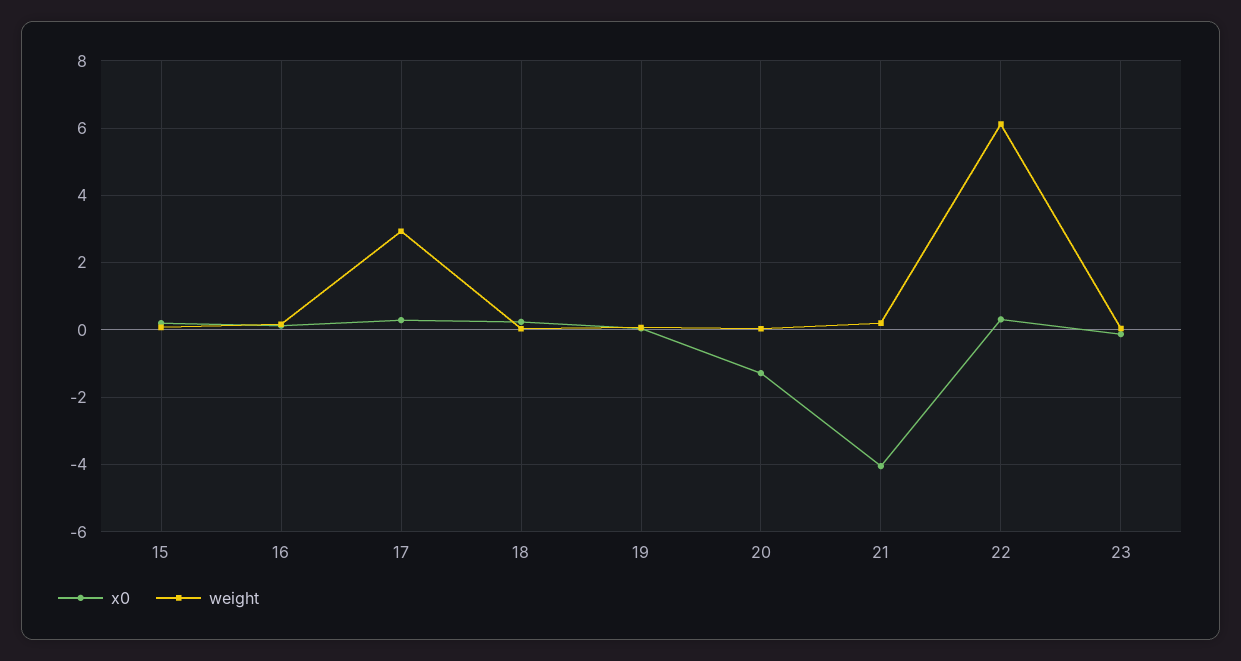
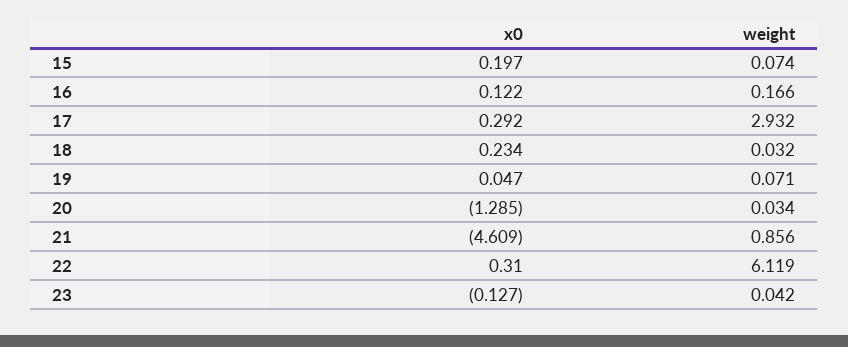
  {
    "x0": {
      "15": 0.197,
      "16": 0.122,
      "17": 0.292,
      "18": 0.234,
      "19": 0.047,
      "20": -1.285,
-     "21": -4,
+     "21": -4.609,
      "22": 0.31,
      "23": -0.127
    },
    "weight": {
      "15": 0.074,
      "16": 0.166,
      "17": 2.932,
      "18": 0.032,
      "19": 0.071,
      "20": 0.034,
-     "21": 0.2,
+     "21": 0.856,
      "22": 6.119,
      "23": 0.042
    }
  }

